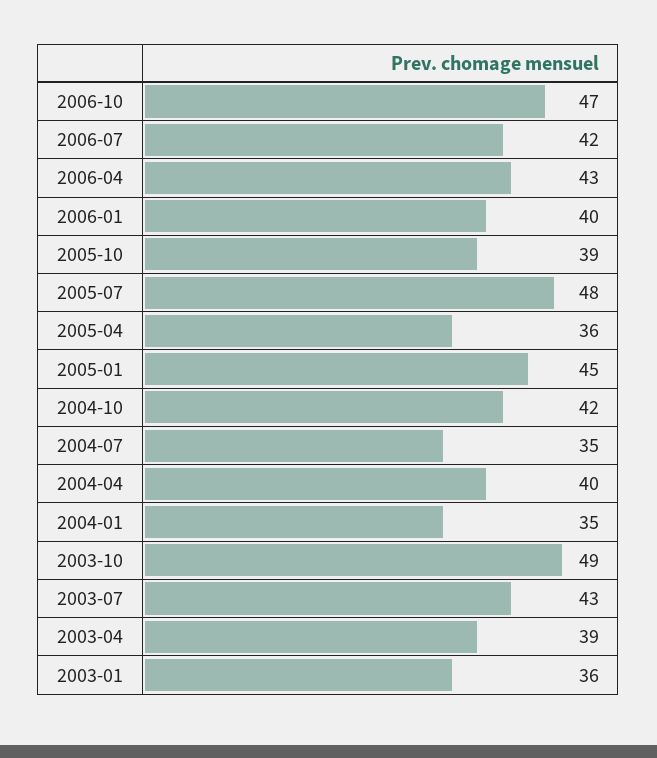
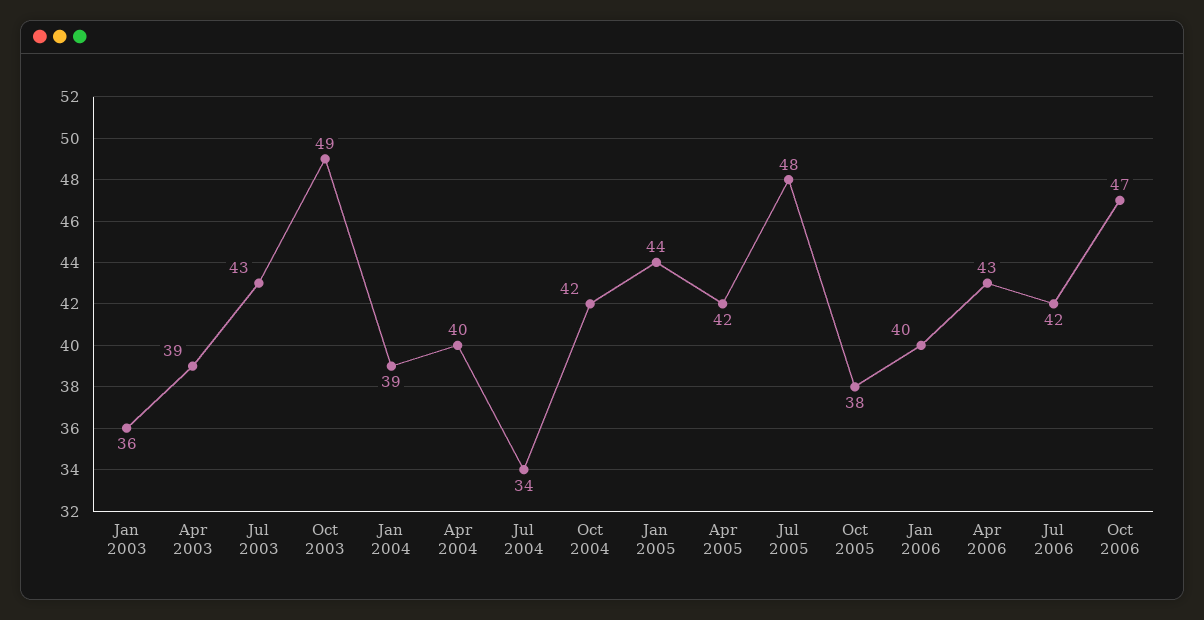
  {
    "2006-10": 47,
    "2006-07": 42,
    "2006-04": 43,
    "2006-01": 40,
-   "2005-10": 39,
+   "2005-10": 38,
    "2005-07": 48,
-   "2005-04": 36,
+   "2005-04": 42,
-   "2005-01": 45,
+   "2005-01": 44,
    "2004-10": 42,
-   "2004-07": 35,
+   "2004-07": 34,
    "2004-04": 40,
-   "2004-01": 35,
+   "2004-01": 39,
    "2003-10": 49,
    "2003-07": 43,
    "2003-04": 39,
    "2003-01": 36
  }

